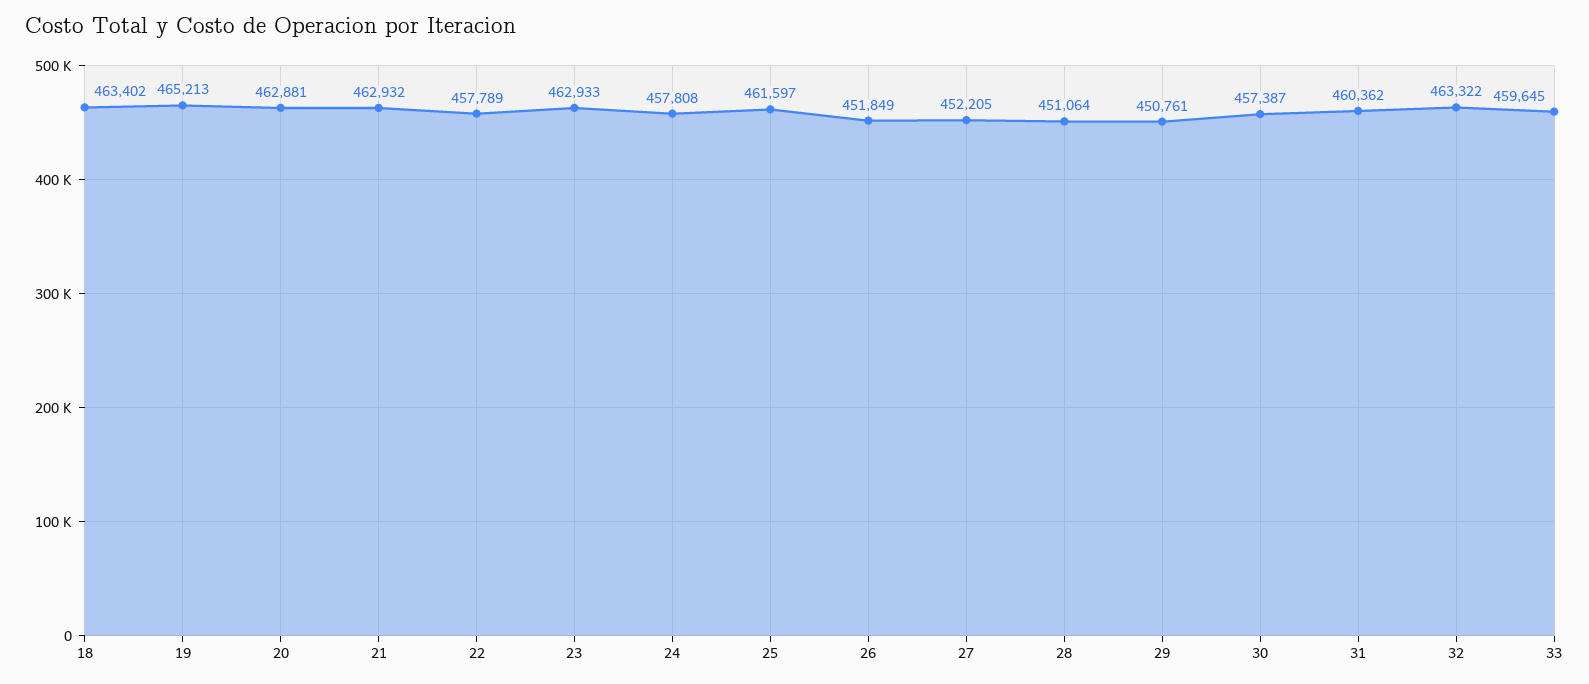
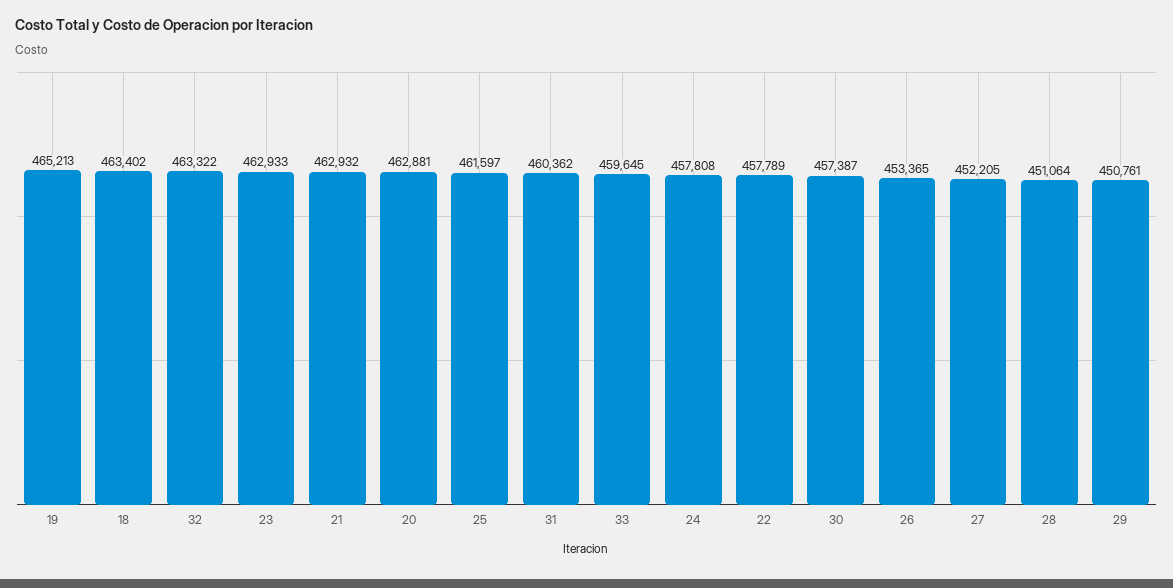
  {
    "18": 463402,
    "19": 465213,
    "20": 462881,
    "21": 462932,
    "22": 457789,
    "23": 462933,
    "24": 457808,
    "25": 461597,
-   "26": 451849,
+   "26": 453365,
    "27": 452205,
    "28": 451064,
    "29": 450761,
    "30": 457387,
    "31": 460362,
    "32": 463322,
    "33": 459645
  }

